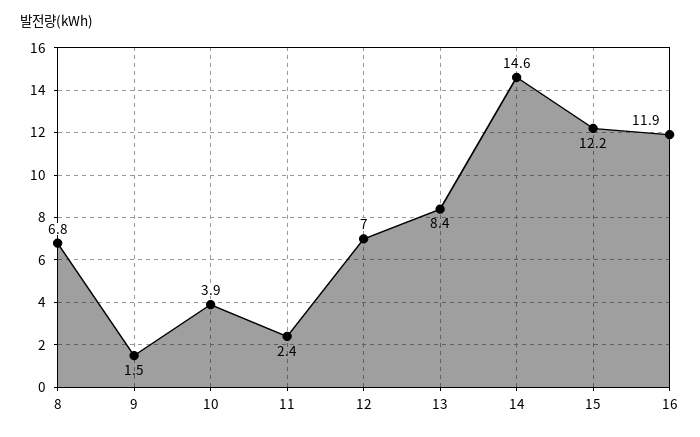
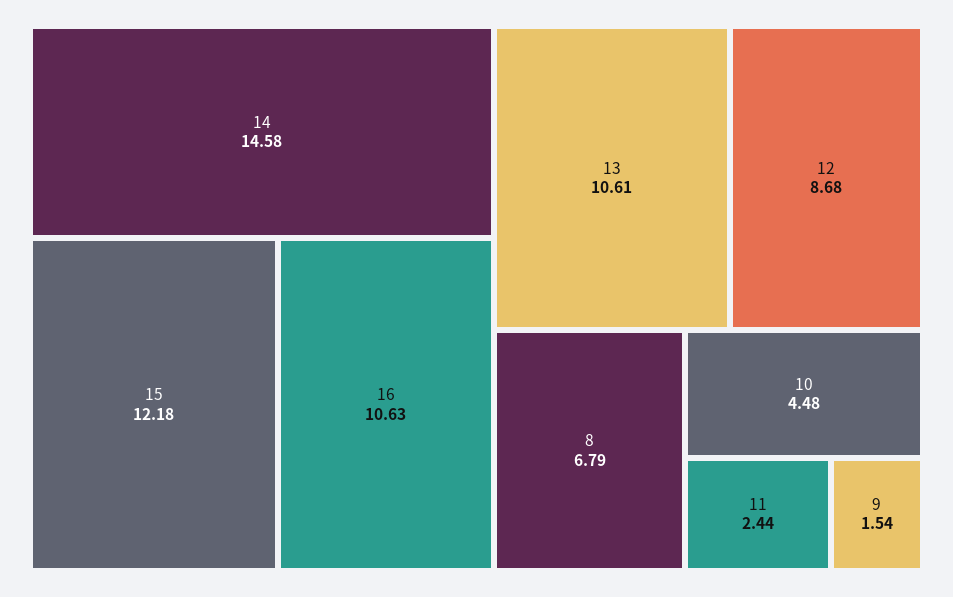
  {
    "8": 6.79,
    "9": 1.54,
-   "10": 3.9,
+   "10": 4.48,
    "11": 2.44,
-   "12": 7,
+   "12": 8.68,
-   "13": 8.4,
+   "13": 10.61,
    "14": 14.58,
    "15": 12.18,
-   "16": 11.9
+   "16": 10.63
  }

